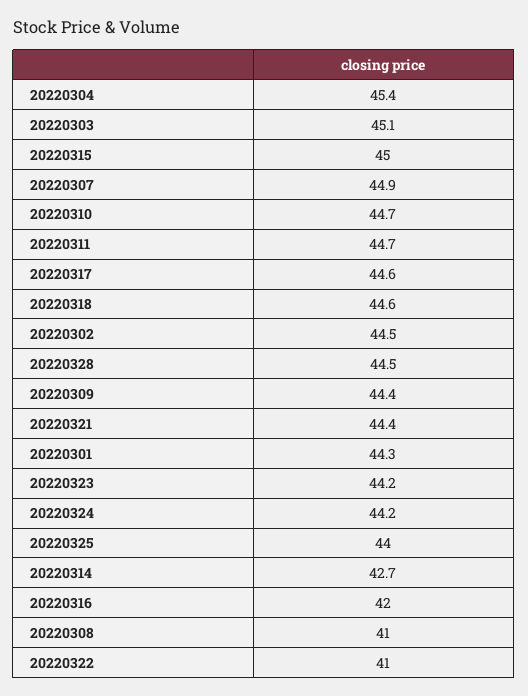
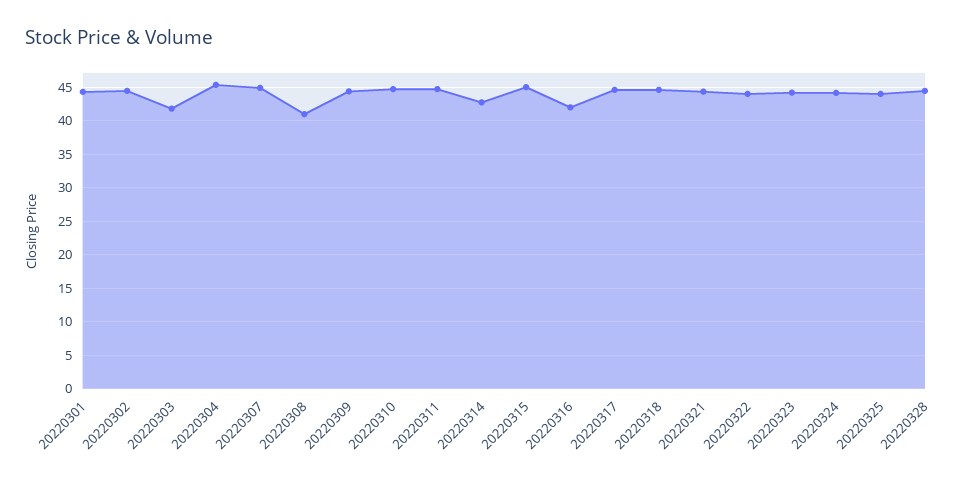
  {
    "20220304": 45.4,
-   "20220303": 45.1,
+   "20220303": 42,
    "20220315": 45,
    "20220307": 44.9,
    "20220310": 44.7,
    "20220311": 44.7,
    "20220317": 44.6,
    "20220318": 44.6,
    "20220302": 44.5,
    "20220328": 44.5,
    "20220309": 44.4,
    "20220321": 44.4,
    "20220301": 44.3,
    "20220323": 44.2,
    "20220324": 44.2,
    "20220325": 44,
    "20220314": 42.7,
    "20220316": 42,
    "20220308": 41,
-   "20220322": 41
+   "20220322": 44
  }

